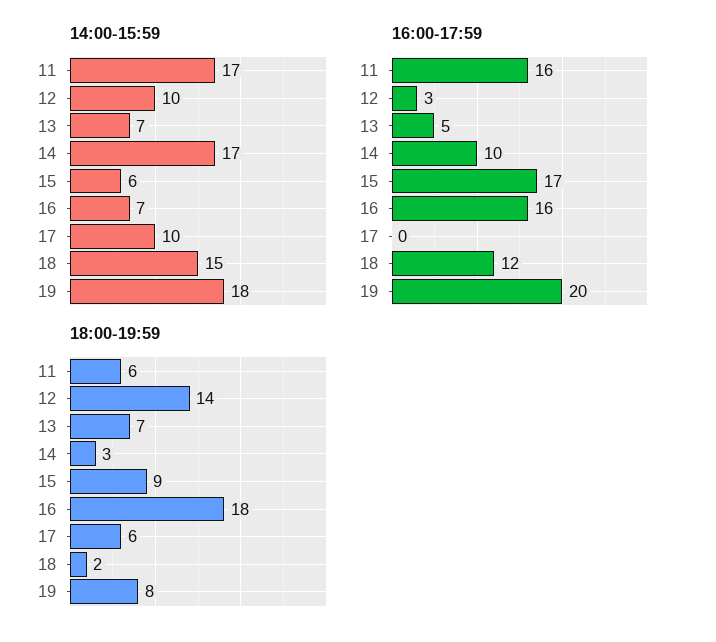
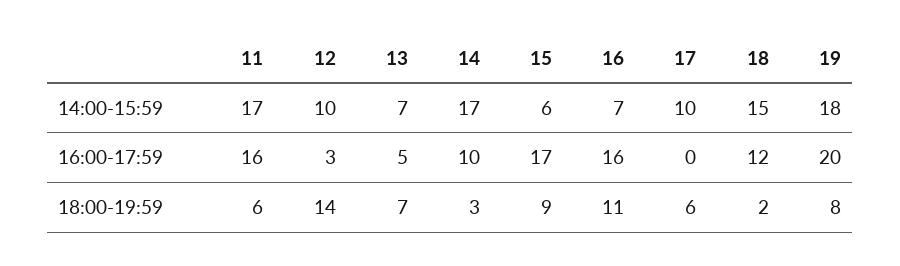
  {
    "14:00-15:59": {
      "11": 17,
      "12": 10,
      "13": 7,
      "14": 17,
      "15": 6,
      "16": 7,
      "17": 10,
      "18": 15,
      "19": 18
    },
    "16:00-17:59": {
      "11": 16,
      "12": 3,
      "13": 5,
      "14": 10,
      "15": 17,
      "16": 16,
      "17": 0,
      "18": 12,
      "19": 20
    },
    "18:00-19:59": {
      "11": 6,
      "12": 14,
      "13": 7,
      "14": 3,
      "15": 9,
-     "16": 18,
+     "16": 11,
      "17": 6,
      "18": 2,
      "19": 8
    }
  }

